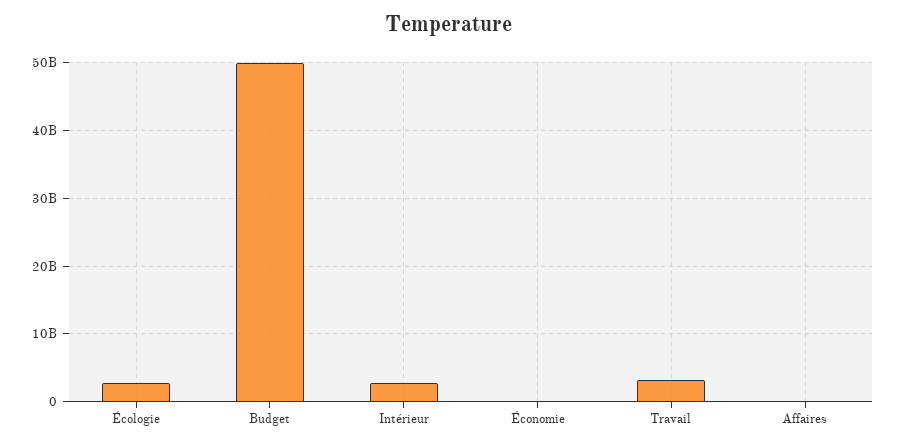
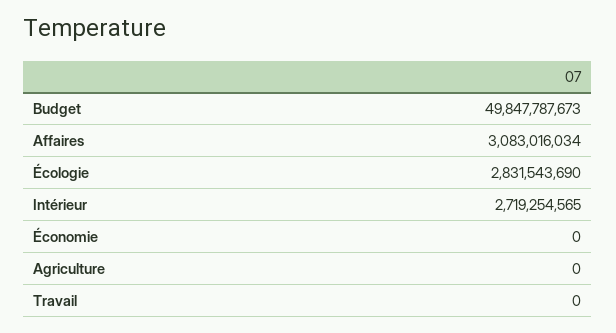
  {
    "Écologie": 2831543690,
    "Budget": 49847787673,
    "Intérieur": 2719254565,
    "Économie": 0,
-   "Travail": 3000000000,
+   "Travail": 0,
-   "Affaires": 0
+   "Affaires": 3083016034,
+   "Agriculture": 0
  }

